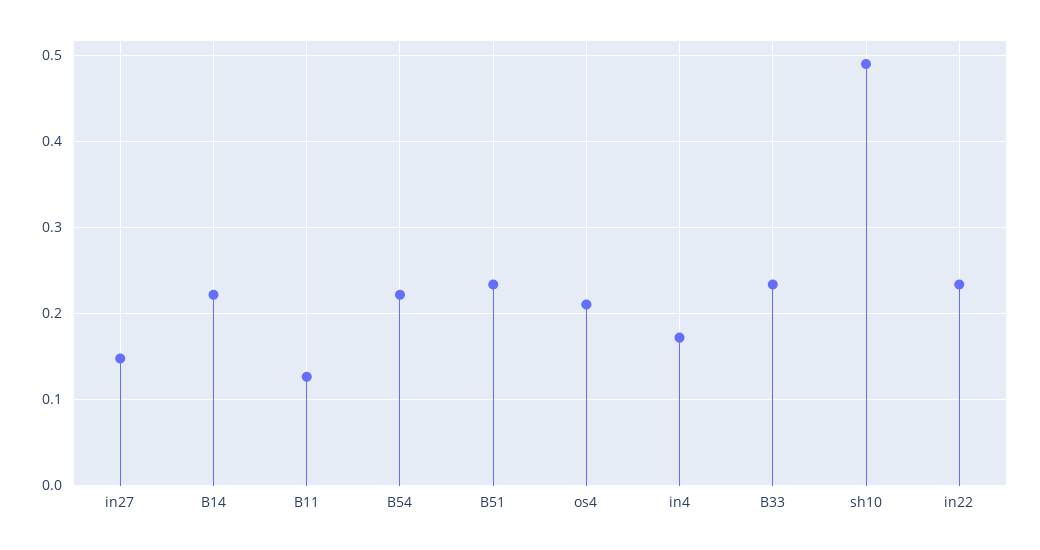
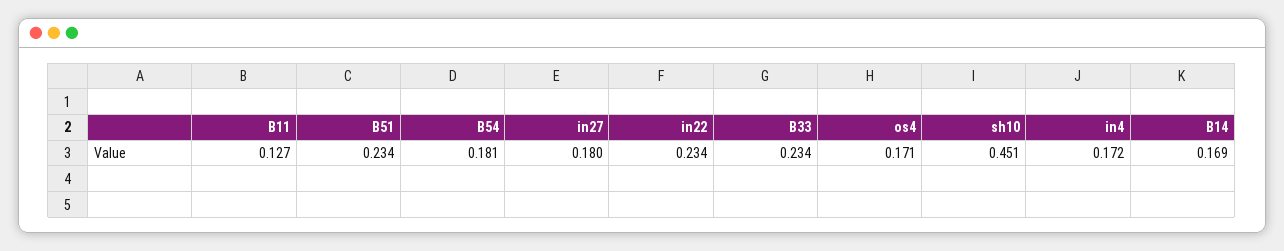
  {
-   "in27": 0.15,
+   "in27": 0.18,
-   "B14": 0.22,
+   "B14": 0.169,
    "B11": 0.127,
-   "B54": 0.22,
+   "B54": 0.181,
    "B51": 0.234,
-   "os4": 0.21,
+   "os4": 0.171,
    "in4": 0.172,
    "B33": 0.234,
-   "sh10": 0.49,
+   "sh10": 0.451,
    "in22": 0.234
  }

